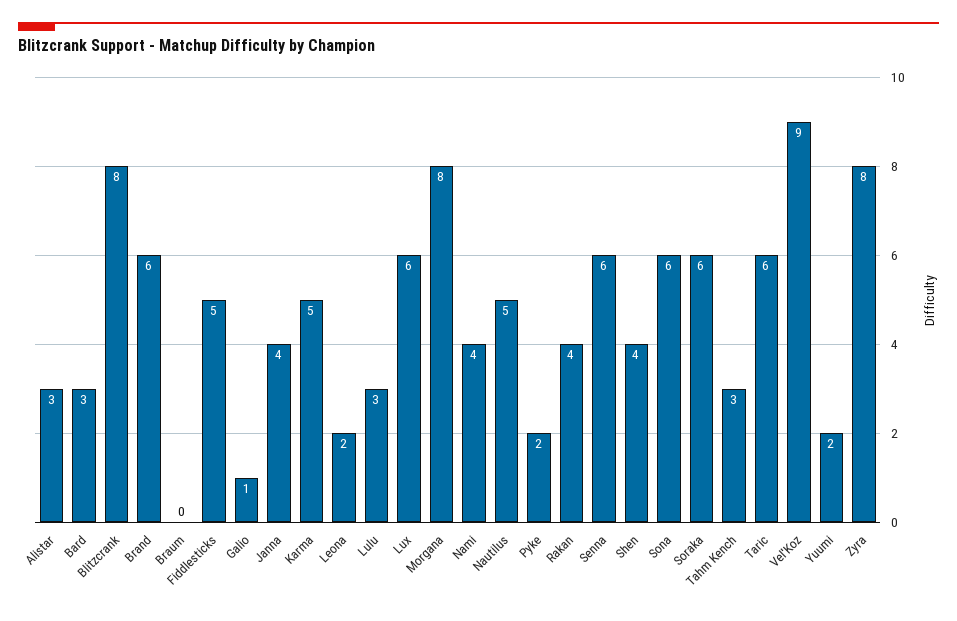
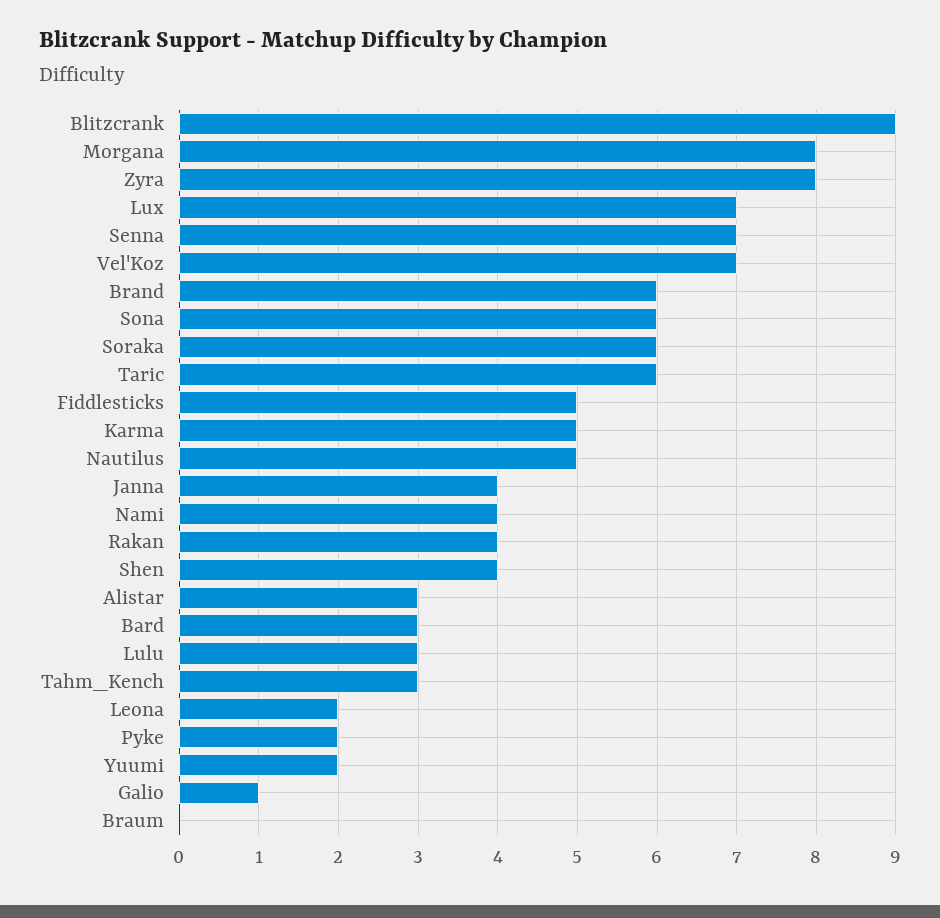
  {
    "Alistar": 3,
    "Bard": 3,
-   "Blitzcrank": 8,
+   "Blitzcrank": 9,
    "Brand": 6,
    "Braum": 0,
    "Fiddlesticks": 5,
    "Galio": 1,
    "Janna": 4,
    "Karma": 5,
    "Leona": 2,
    "Lulu": 3,
-   "Lux": 6,
+   "Lux": 7,
    "Morgana": 8,
    "Nami": 4,
    "Nautilus": 5,
    "Pyke": 2,
    "Rakan": 4,
-   "Senna": 6,
+   "Senna": 7,
    "Shen": 4,
    "Sona": 6,
    "Soraka": 6,
    "Tahm Kench": 3,
    "Taric": 6,
-   "Vel'Koz": 9,
+   "Vel'Koz": 7,
    "Yuumi": 2,
    "Zyra": 8
  }

